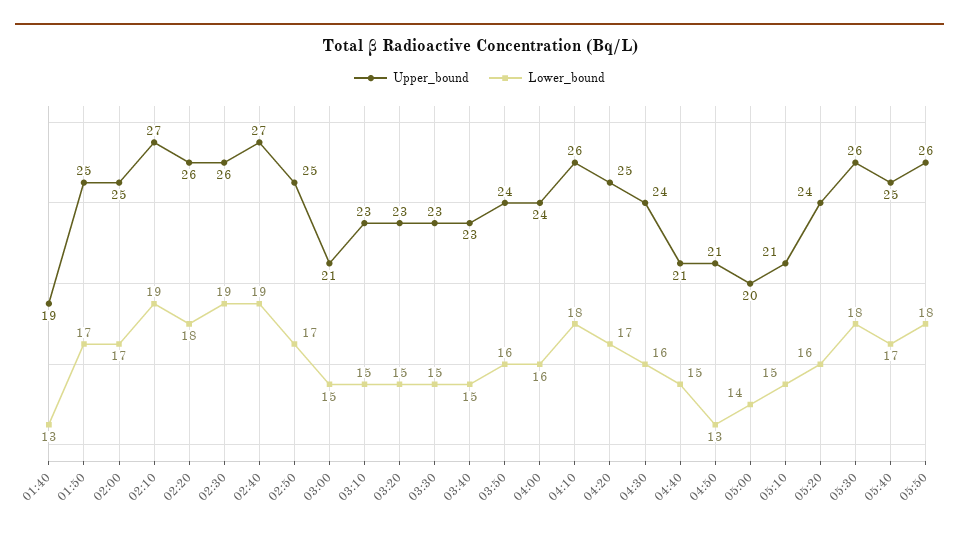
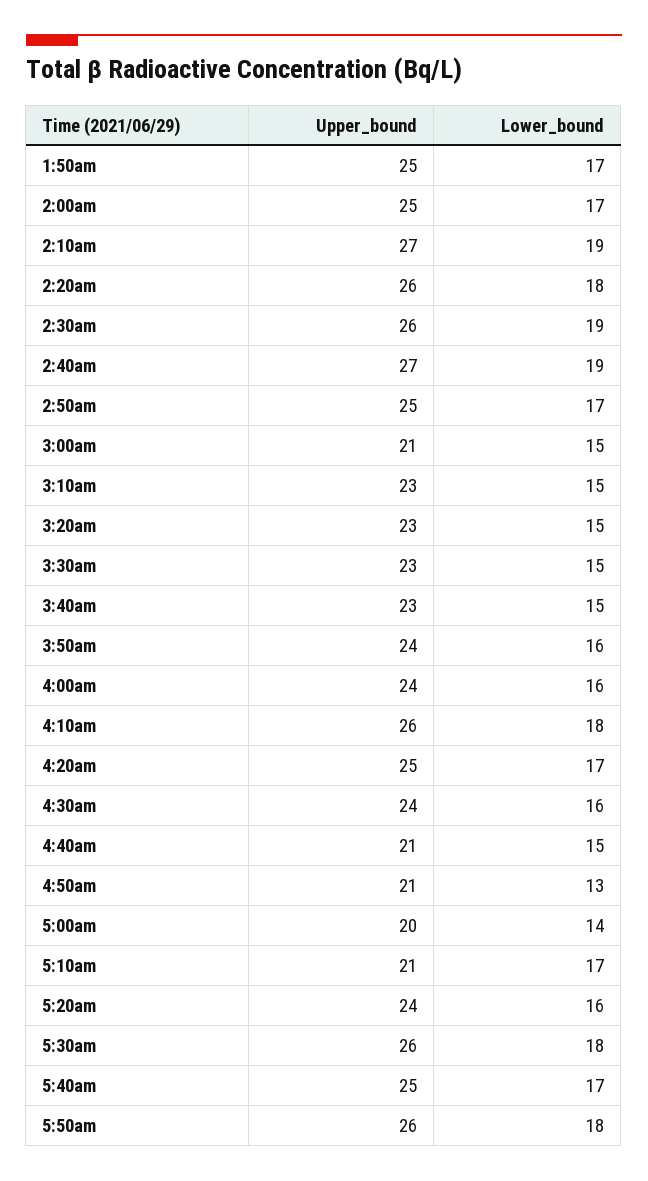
  {
    "Upper_bound": {
-     "01:40": 19,
      "01:50": 25,
      "02:00": 25,
      "02:10": 27,
      "02:20": 26,
      "02:30": 26,
      "02:40": 27,
      "02:50": 25,
      "03:00": 21,
      "03:10": 23,
      "03:20": 23,
      "03:30": 23,
      "03:40": 23,
      "03:50": 24,
      "04:00": 24,
      "04:10": 26,
      "04:20": 25,
      "04:30": 24,
      "04:40": 21,
      "04:50": 21,
      "05:00": 20,
      "05:10": 21,
      "05:20": 24,
      "05:30": 26,
      "05:40": 25,
      "05:50": 26
    },
    "Lower_bound": {
-     "01:40": 13,
      "01:50": 17,
      "02:00": 17,
      "02:10": 19,
      "02:20": 18,
      "02:30": 19,
      "02:40": 19,
      "02:50": 17,
      "03:00": 15,
      "03:10": 15,
      "03:20": 15,
      "03:30": 15,
      "03:40": 15,
      "03:50": 16,
      "04:00": 16,
      "04:10": 18,
      "04:20": 17,
      "04:30": 16,
      "04:40": 15,
      "04:50": 13,
      "05:00": 14,
-     "05:10": 15,
+     "05:10": 17,
      "05:20": 16,
      "05:30": 18,
      "05:40": 17,
      "05:50": 18
    }
  }

